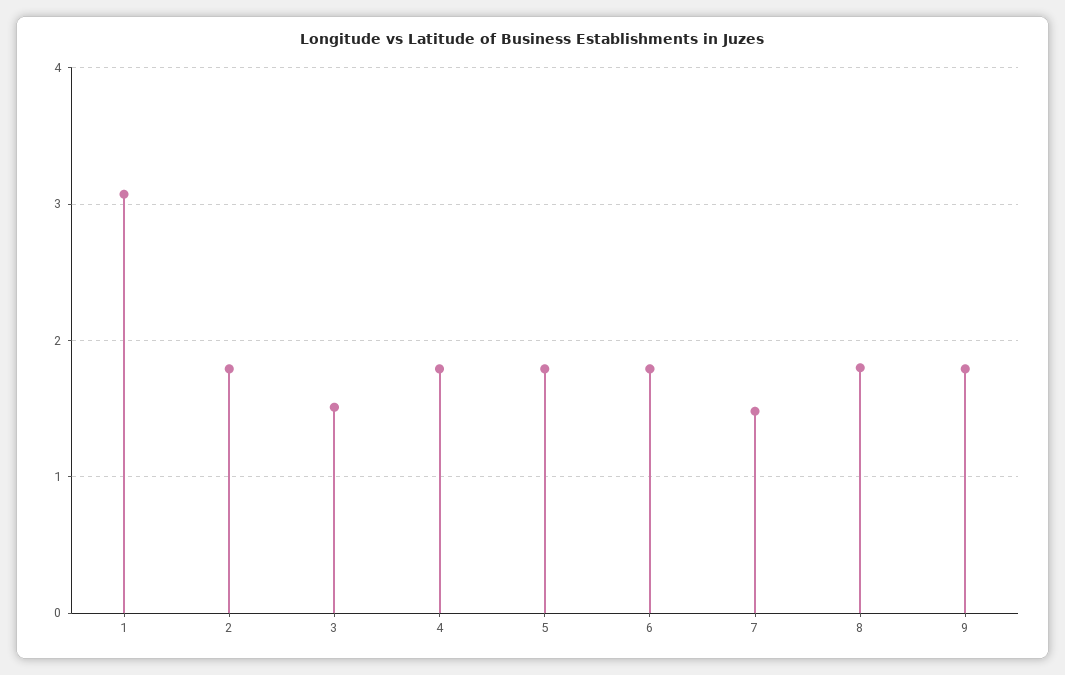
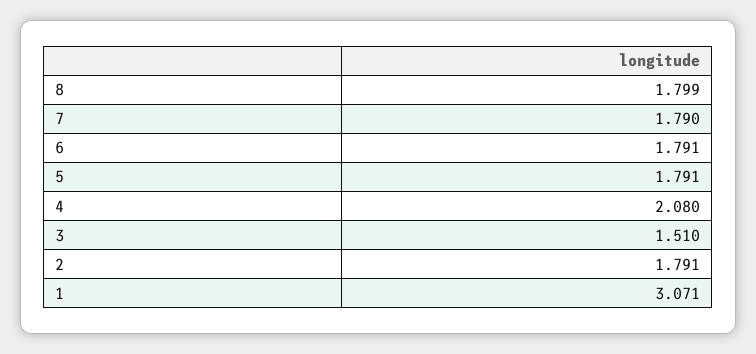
  {
    "1": 3.071,
    "2": 1.791,
    "3": 1.51,
-   "4": 1.8,
+   "4": 2.08,
    "5": 1.791,
    "6": 1.791,
-   "7": 1.5,
+   "7": 1.79,
-   "8": 1.799,
+   "8": 1.799
-   "9": 1.8
  }

